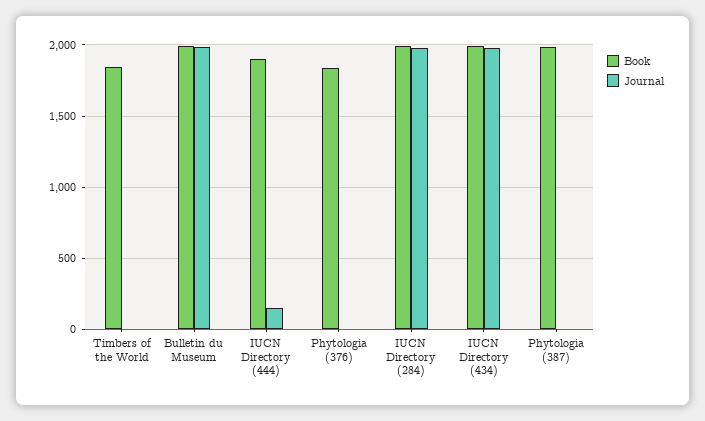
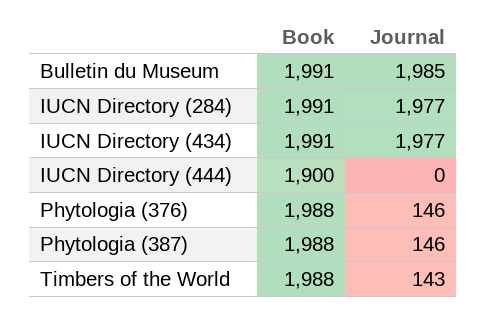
  {
    "Book": {
-     "Timbers of the World": 1850,
+     "Timbers of the World": 1988,
      "Bulletin du Museum": 1991,
      "IUCN Directory (444)": 1900,
-     "Phytologia (376)": 1850,
+     "Phytologia (376)": 1988,
      "IUCN Directory (284)": 1991,
      "IUCN Directory (434)": 1991,
      "Phytologia (387)": 1988
    },
    "Journal": {
-     "Timbers of the World": 0,
+     "Timbers of the World": 143,
      "Bulletin du Museum": 1985,
-     "IUCN Directory (444)": 150,
+     "IUCN Directory (444)": 0,
-     "Phytologia (376)": 0,
+     "Phytologia (376)": 146,
      "IUCN Directory (284)": 1977,
      "IUCN Directory (434)": 1977,
-     "Phytologia (387)": 0
+     "Phytologia (387)": 146
    }
  }

